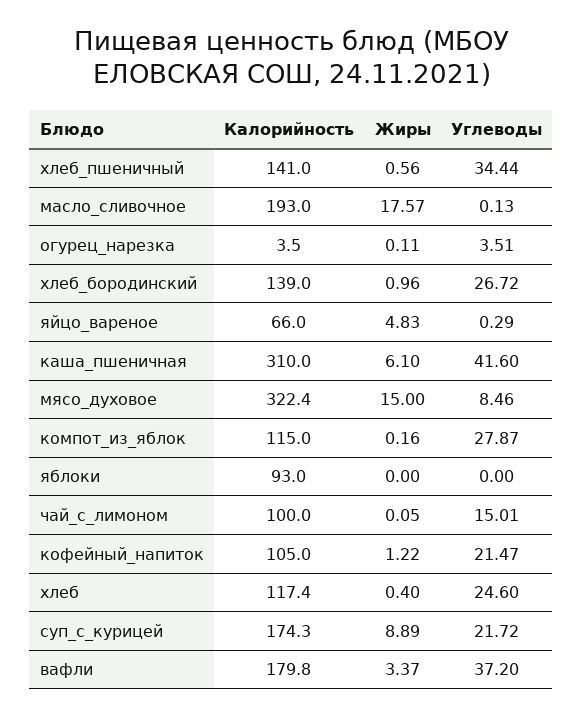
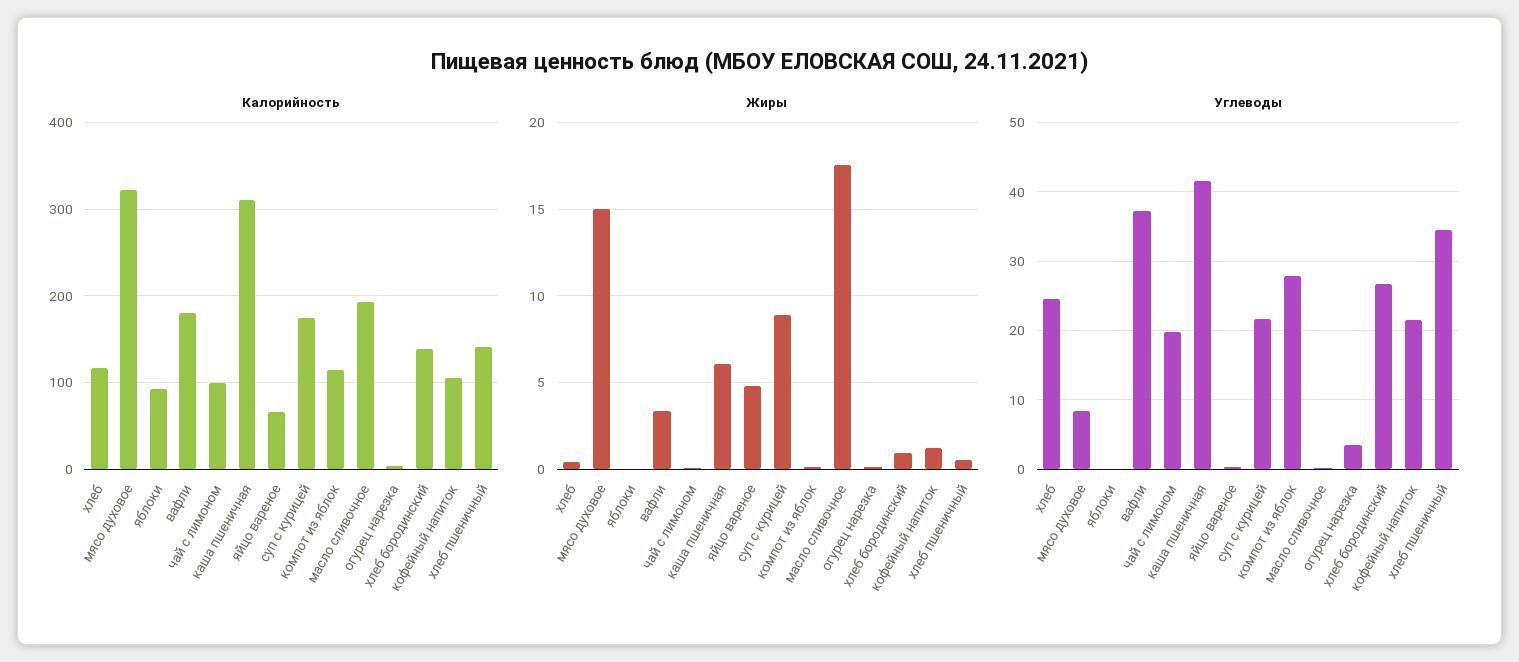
  {
    "Калорийность": {
      "хлеб_пшеничный": 141,
      "масло_сливочное": 193,
      "огурец_нарезка": 3.5,
      "хлеб_бородинский": 139,
      "яйцо_вареное": 66,
      "каша_пшеничная": 310,
      "мясо_духовое": 322.4,
      "компот_из_яблок": 115,
      "яблоки": 93,
      "чай_с_лимоном": 100,
      "кофейный_напиток": 105,
      "хлеб": 117.4,
      "суп_с_курицей": 174.3,
      "вафли": 179.8
    },
    "Жиры": {
      "хлеб_пшеничный": 0.56,
      "масло_сливочное": 17.57,
      "огурец_нарезка": 0.11,
      "хлеб_бородинский": 0.96,
      "яйцо_вареное": 4.83,
      "каша_пшеничная": 6.1,
      "мясо_духовое": 15,
      "компот_из_яблок": 0.16,
      "яблоки": 0,
      "чай_с_лимоном": 0.05,
      "кофейный_напиток": 1.22,
      "хлеб": 0.4,
      "суп_с_курицей": 8.89,
      "вафли": 3.37
    },
    "Углеводы": {
      "хлеб_пшеничный": 34.44,
      "масло_сливочное": 0.13,
      "огурец_нарезка": 3.51,
      "хлеб_бородинский": 26.72,
      "яйцо_вареное": 0.29,
      "каша_пшеничная": 41.6,
      "мясо_духовое": 8.46,
      "компот_из_яблок": 27.87,
      "яблоки": 0,
-     "чай_с_лимоном": 15.01,
+     "чай_с_лимоном": 20,
      "кофейный_напиток": 21.47,
      "хлеб": 24.6,
      "суп_с_курицей": 21.72,
      "вафли": 37.2
    }
  }

